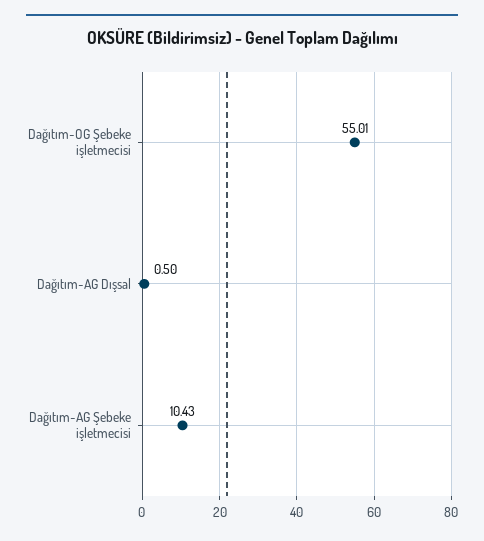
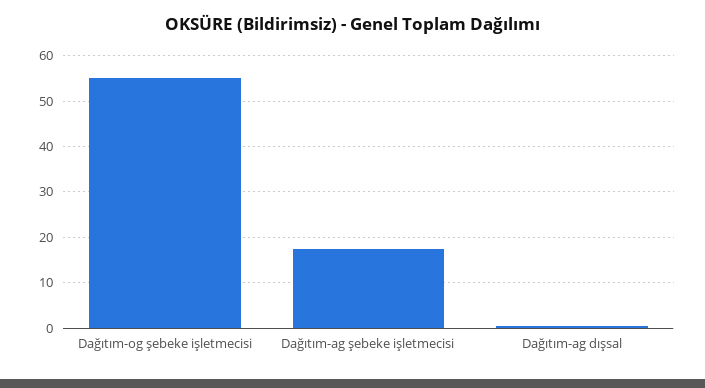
  {
    "Dağıtım-OG Şebeke işletmecisi": 55.01,
    "Dağıtım-AG Dışsal": 0.5,
-   "Dağıtım-AG Şebeke işletmecisi": 10.43
+   "Dağıtım-AG Şebeke işletmecisi": 18
  }

